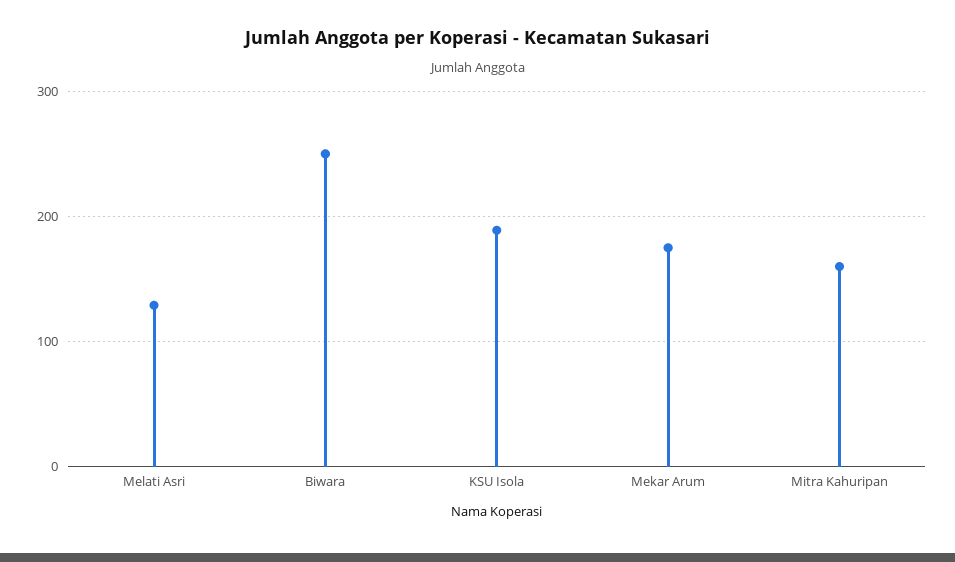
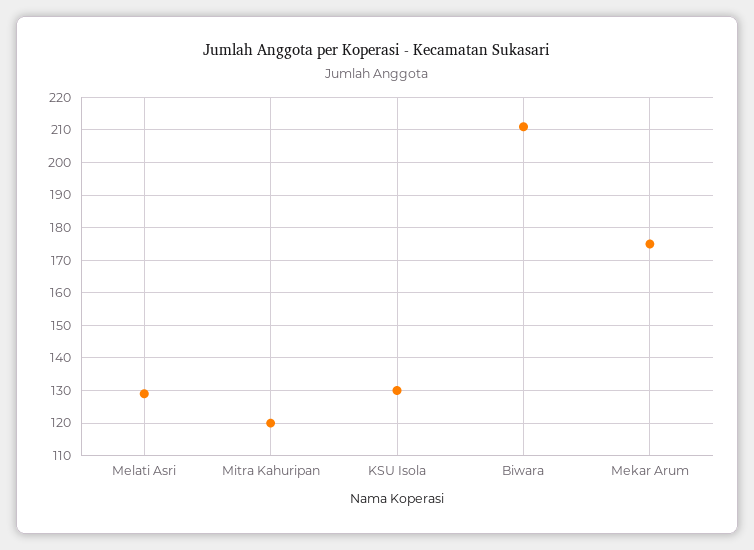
  {
    "Melati Asri": 130,
-   "Biwara": 250,
+   "Biwara": 210,
-   "KSU Isola": 190,
+   "KSU Isola": 130,
    "Mekar Arum": 175,
-   "Mitra Kahuripan": 160
+   "Mitra Kahuripan": 120
  }

